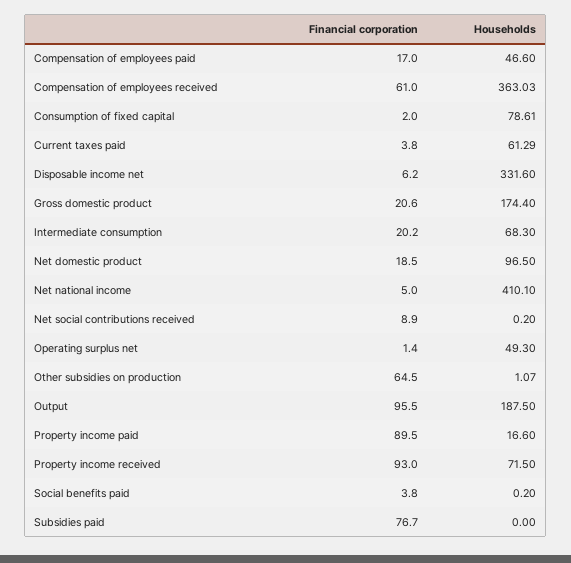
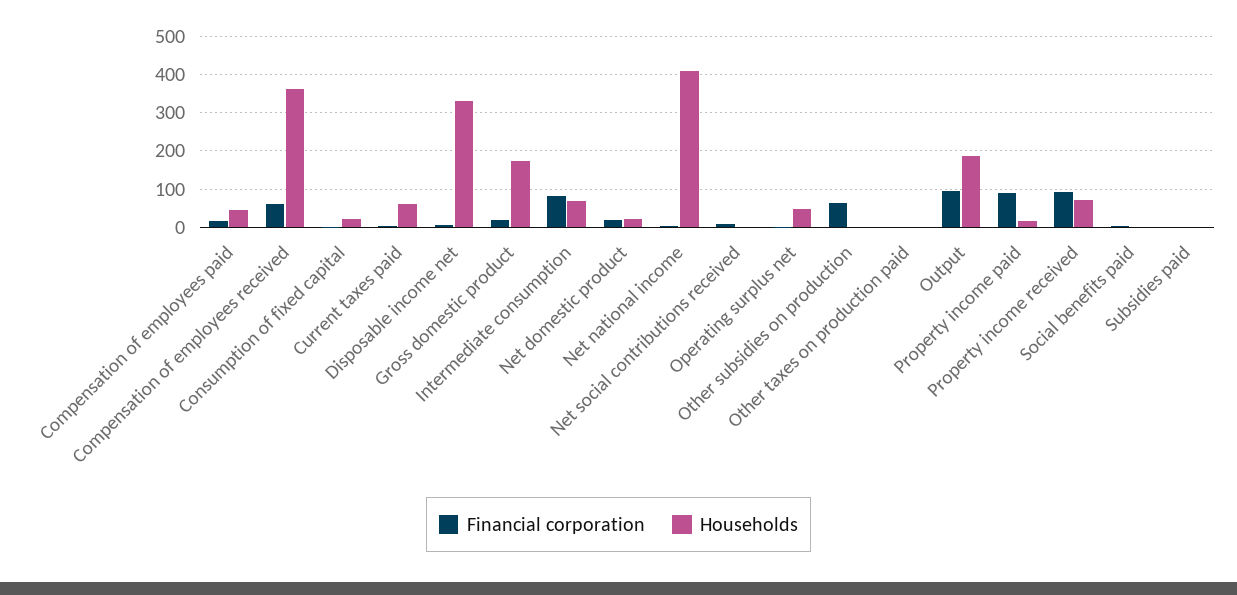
  {
    "Financial corporation": {
      "Compensation of employees paid": 17,
      "Compensation of employees received": 61,
      "Consumption of fixed capital": 2,
      "Current taxes paid": 3.8,
      "Disposable income net": 6.2,
      "Gross domestic product": 20.6,
-     "Intermediate consumption": 20.2,
+     "Intermediate consumption": 80,
      "Net domestic product": 18.5,
      "Net national income": 5,
      "Net social contributions received": 8.9,
      "Operating surplus net": 1.4,
      "Other subsidies on production": 64.5,
      "Output": 95.5,
      "Property income paid": 89.5,
      "Property income received": 93,
      "Social benefits paid": 3.8,
-     "Subsidies paid": 76.7
+     "Subsidies paid": 0,
+     "Other taxes on production paid": 0
    },
    "Households": {
      "Compensation of employees paid": 46.6,
      "Compensation of employees received": 363.03,
-     "Consumption of fixed capital": 78.61,
+     "Consumption of fixed capital": 20,
      "Current taxes paid": 61.29,
      "Disposable income net": 331.6,
      "Gross domestic product": 174.4,
      "Intermediate consumption": 68.3,
-     "Net domestic product": 96.5,
+     "Net domestic product": 20,
      "Net national income": 410.1,
      "Net social contributions received": 0.2,
      "Operating surplus net": 49.3,
      "Other subsidies on production": 1.07,
      "Output": 187.5,
      "Property income paid": 16.6,
      "Property income received": 71.5,
      "Social benefits paid": 0.2,
-     "Subsidies paid": 0
+     "Subsidies paid": 0,
+     "Other taxes on production paid": 0
    }
  }

